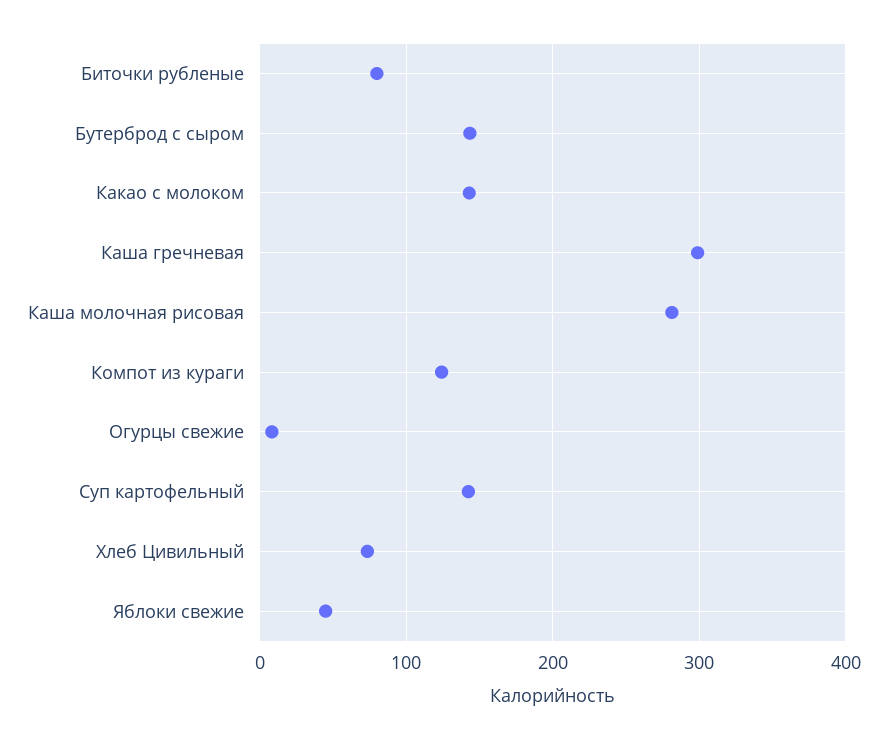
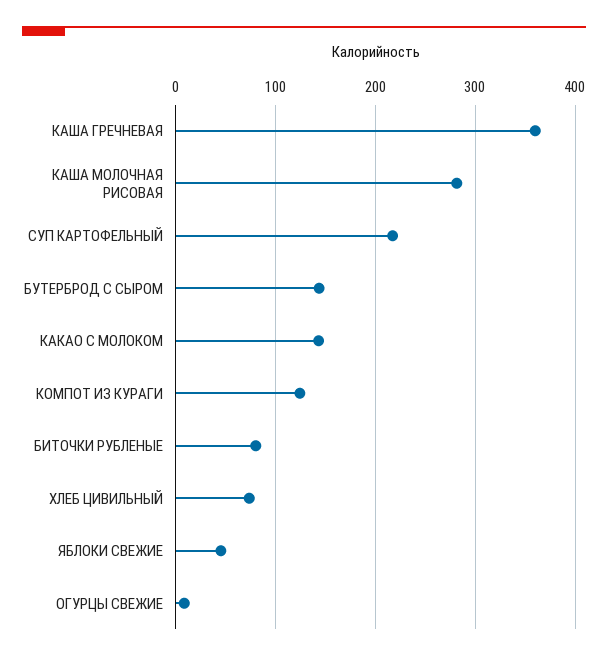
  {
    "Биточки рубленые": 80,
    "Бутерброд с сыром": 140,
    "Какао с молоком": 140,
-   "Каша гречневая": 300,
+   "Каша гречневая": 360,
    "Каша молочная рисовая": 280,
    "Компот из кураги": 120,
    "Огурцы свежие": 10,
-   "Суп картофельный": 140,
+   "Суп картофельный": 220,
    "Хлеб Цивильный": 70,
    "Яблоки свежие": 50
  }

